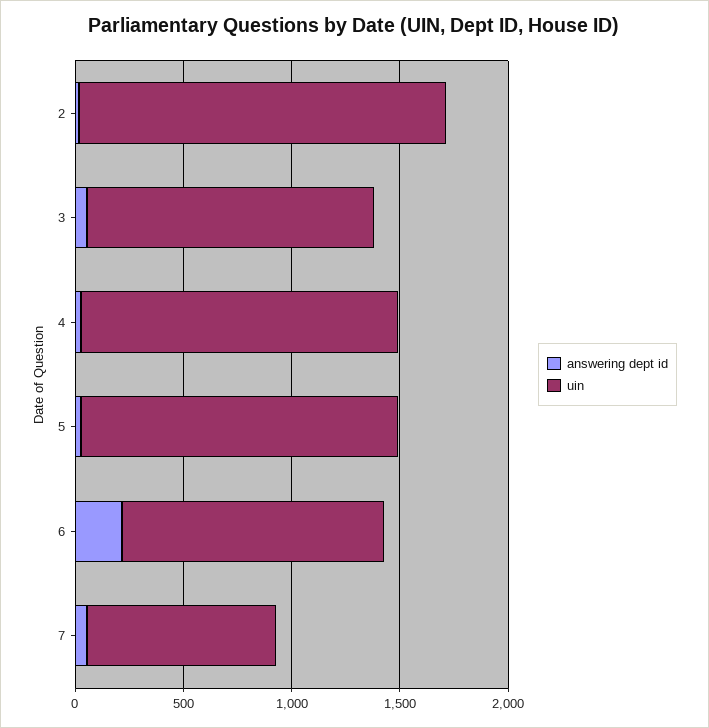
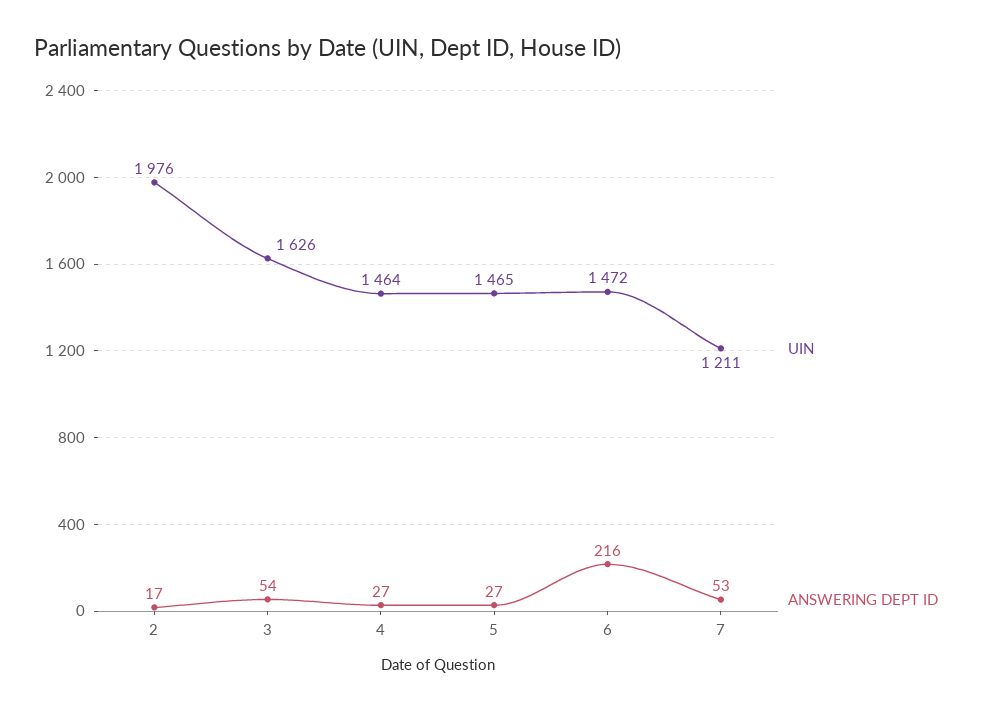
  {
    "answering dept id": {
      "2": 17,
      "3": 54,
      "4": 27,
      "5": 27,
      "6": 216,
      "7": 53
    },
    "uin": {
-     "2": 1700,
+     "2": 1976,
-     "3": 1300,
+     "3": 1626,
      "4": 1464,
      "5": 1465,
-     "6": 1200,
+     "6": 1472,
-     "7": 900
+     "7": 1211
    }
  }

